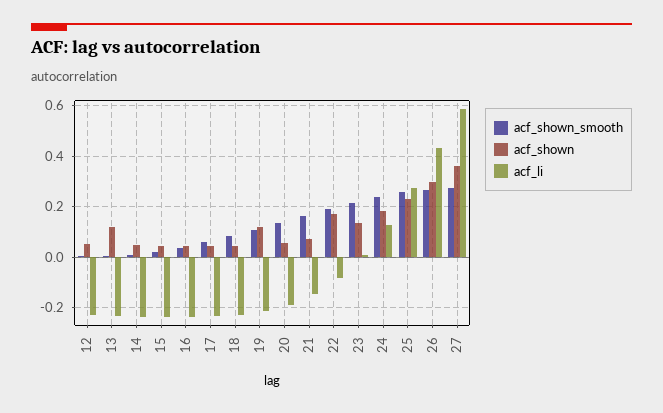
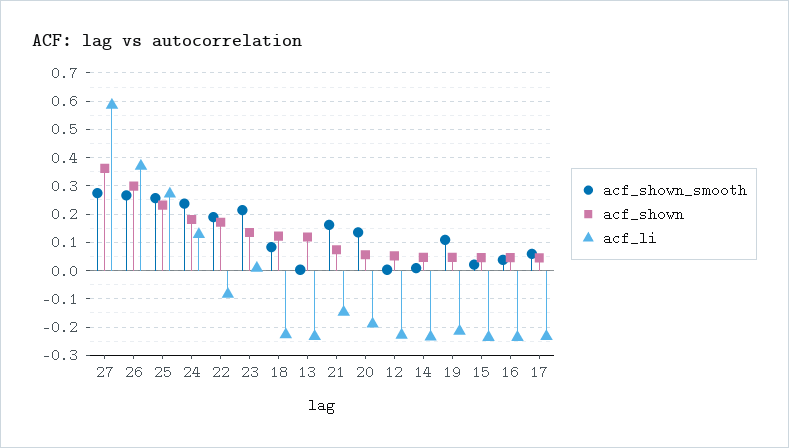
  {
    "acf_shown_smooth": {
      "12": 0,
      "13": 0,
      "14": 0,
      "15": 0.025,
      "16": 0.05,
      "17": 0.05,
      "18": 0.075,
      "19": 0.1,
      "20": 0.125,
      "21": 0.15,
      "22": 0.2,
      "23": 0.225,
      "24": 0.225,
      "25": 0.25,
      "26": 0.275,
      "27": 0.275
    },
    "acf_shown": {
      "12": 0.05,
      "13": 0.125,
      "14": 0.05,
      "15": 0.05,
      "16": 0.05,
      "17": 0.05,
-     "18": 0.05,
+     "18": 0.125,
-     "19": 0.125,
+     "19": 0.05,
      "20": 0.05,
      "21": 0.075,
      "22": 0.175,
      "23": 0.125,
      "24": 0.175,
      "25": 0.225,
      "26": 0.3,
      "27": 0.35
    },
    "acf_li": {
      "12": -0.225,
      "13": -0.225,
      "14": -0.225,
      "15": -0.225,
      "16": -0.225,
      "17": -0.225,
      "18": -0.225,
      "19": -0.225,
      "20": -0.2,
      "21": -0.15,
      "22": -0.075,
      "23": 0,
      "24": 0.125,
      "25": 0.275,
-     "26": 0.425,
+     "26": 0.375,
      "27": 0.575
    }
  }

